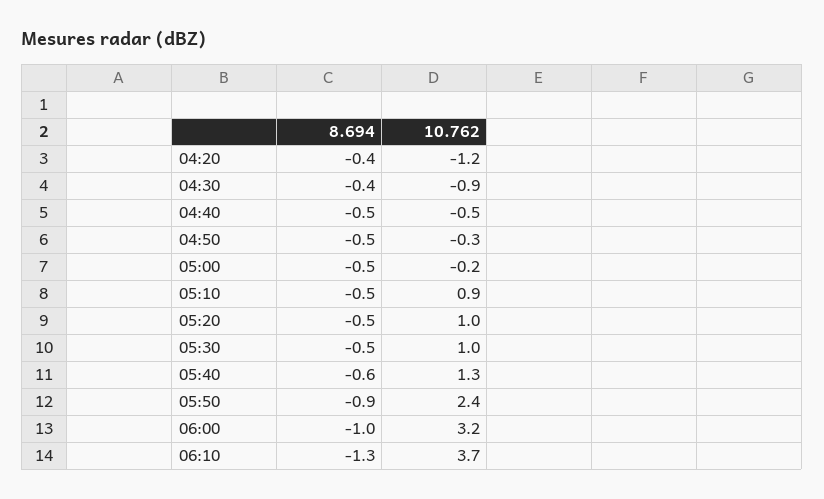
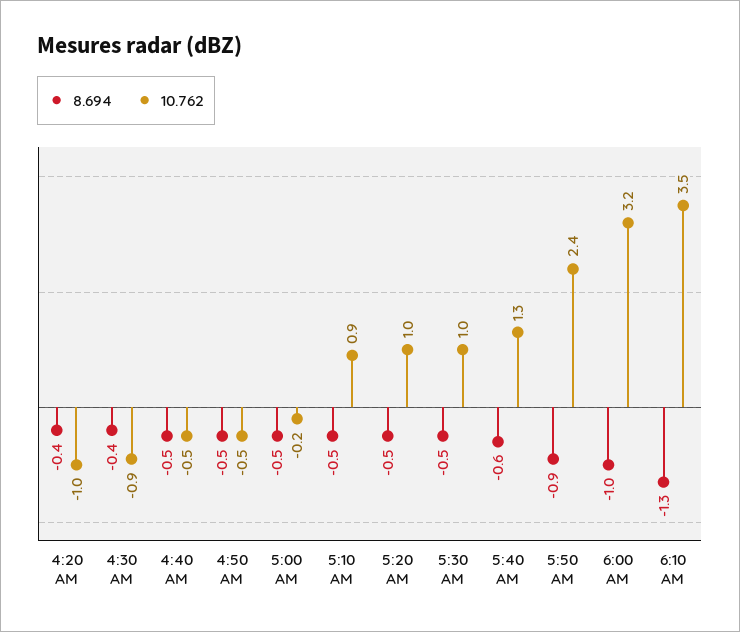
  {
    "8.694": {
      "04:20": -0.4,
      "04:30": -0.4,
      "04:40": -0.5,
      "04:50": -0.5,
      "05:00": -0.5,
      "05:10": -0.5,
      "05:20": -0.5,
      "05:30": -0.5,
      "05:40": -0.6,
      "05:50": -0.9,
      "06:00": -1,
      "06:10": -1.3
    },
    "10.762": {
-     "04:20": -1.2,
+     "04:20": -1,
      "04:30": -0.9,
      "04:40": -0.5,
-     "04:50": -0.3,
+     "04:50": -0.5,
      "05:00": -0.2,
      "05:10": 0.9,
      "05:20": 1,
      "05:30": 1,
      "05:40": 1.3,
      "05:50": 2.4,
      "06:00": 3.2,
-     "06:10": 3.7
+     "06:10": 3.5
    }
  }

